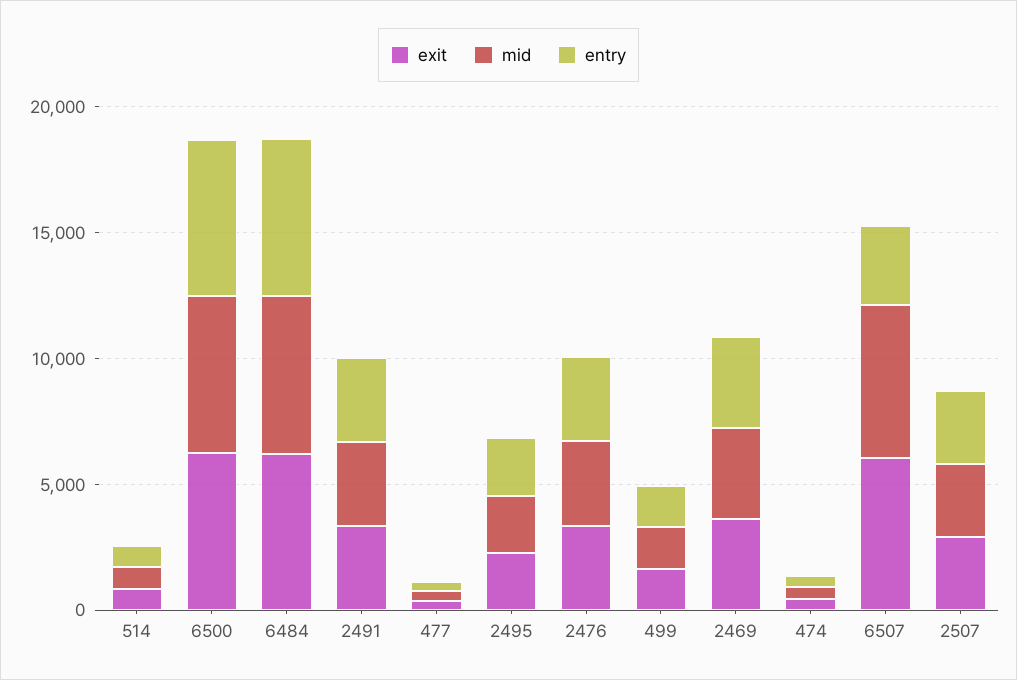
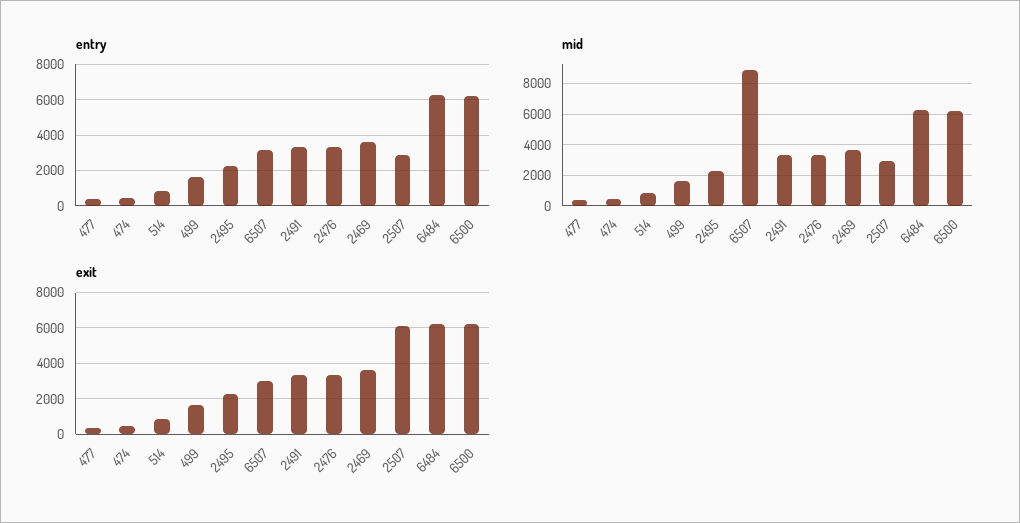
  {
    "exit": {
      "514": 1000,
      "6500": 6000,
      "6484": 6000,
      "2491": 3500,
      "477": 500,
      "2495": 2500,
      "2476": 3500,
      "499": 1500,
      "2469": 3500,
      "474": 500,
-     "6507": 6000,
+     "6507": 3000,
-     "2507": 3000
+     "2507": 6000
    },
    "mid": {
      "514": 1000,
      "6500": 6000,
      "6484": 6000,
      "2491": 3500,
      "477": 500,
      "2495": 2500,
      "2476": 3500,
      "499": 1500,
      "2469": 3500,
      "474": 500,
-     "6507": 6000,
+     "6507": 9000,
      "2507": 3000
    },
    "entry": {
      "514": 1000,
      "6500": 6000,
      "6484": 6000,
      "2491": 3500,
      "477": 500,
      "2495": 2500,
      "2476": 3500,
      "499": 1500,
      "2469": 3500,
      "474": 500,
      "6507": 3000,
      "2507": 3000
    }
  }

